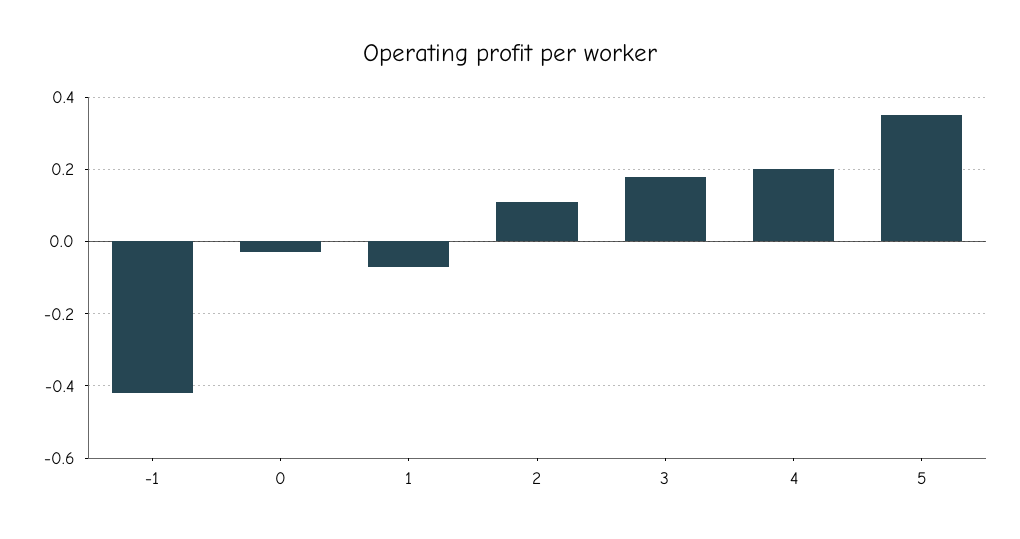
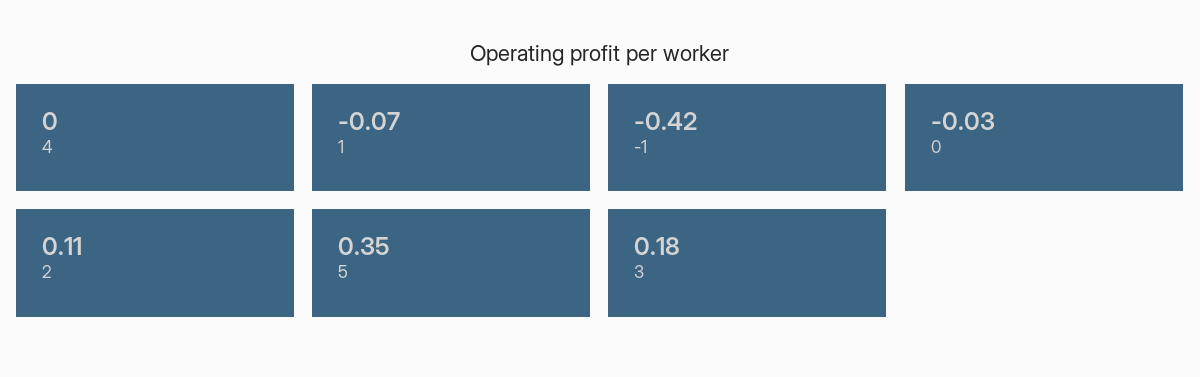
  {
    "-1": -0.42,
    "0": -0.03,
    "1": -0.07,
    "2": 0.11,
    "3": 0.18,
-   "4": 0.2,
+   "4": 0,
    "5": 0.35
  }

